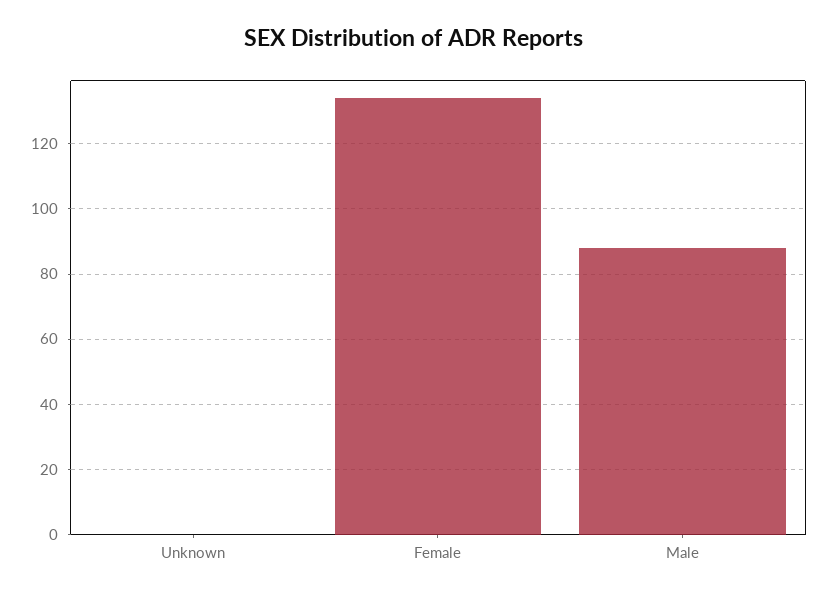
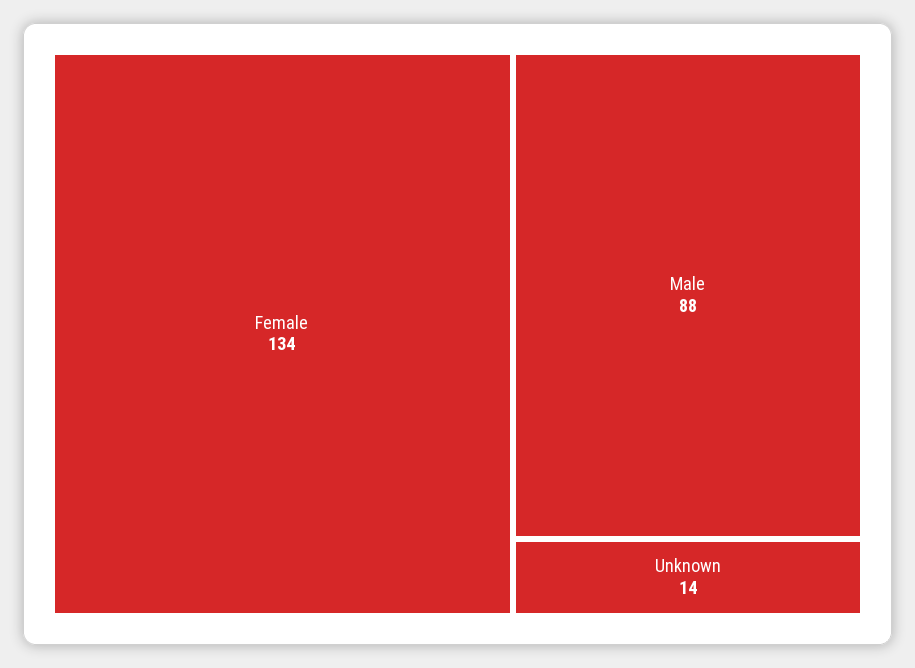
  {
-   "Unknown": 0,
+   "Unknown": 14,
    "Female": 134,
    "Male": 88
  }

